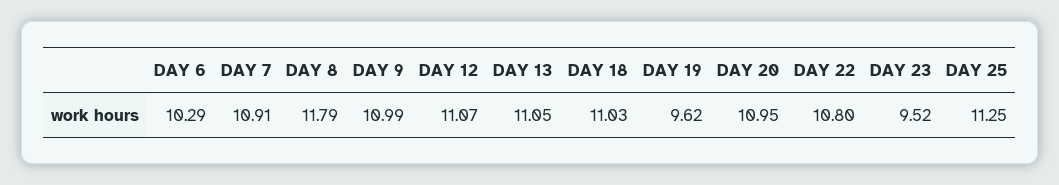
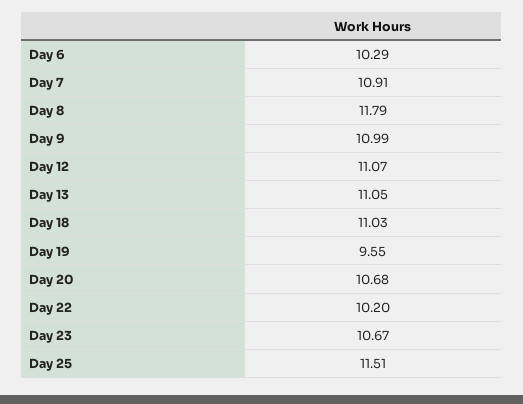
  {
    "DAY 6": 10.29,
    "DAY 7": 10.91,
    "DAY 8": 11.79,
    "DAY 9": 10.99,
    "DAY 12": 11.07,
    "DAY 13": 11.05,
    "DAY 18": 11.03,
-   "DAY 19": 9.62,
+   "DAY 19": 9.55,
-   "DAY 20": 10.95,
+   "DAY 20": 10.68,
-   "DAY 22": 10.8,
+   "DAY 22": 10.2,
-   "DAY 23": 9.52,
+   "DAY 23": 10.67,
-   "DAY 25": 11.25
+   "DAY 25": 11.51
  }

